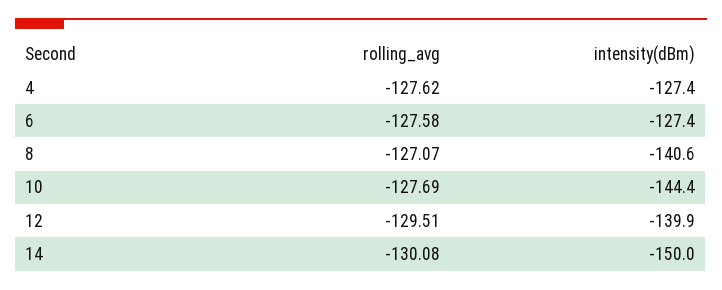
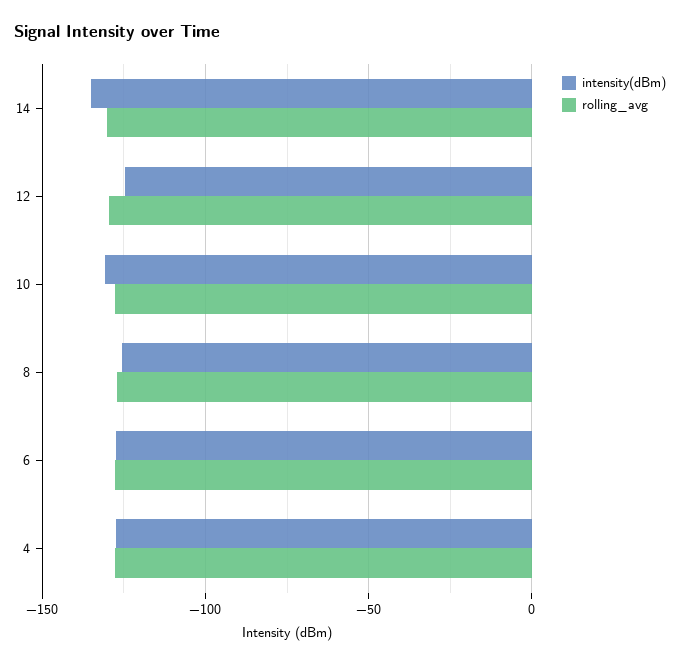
  {
    "rolling_avg": {
      "4": -127.62,
      "6": -127.58,
      "8": -127.07,
      "10": -127.69,
      "12": -129.51,
      "14": -130.08
    },
    "intensity(dBm)": {
      "4": -127.4,
      "6": -127.4,
-     "8": -140.6,
+     "8": -125,
-     "10": -144.4,
+     "10": -130,
-     "12": -139.9,
+     "12": -125,
-     "14": -150
+     "14": -135
    }
  }

